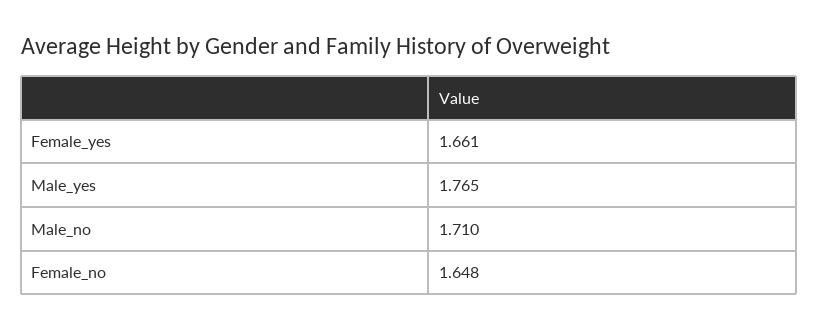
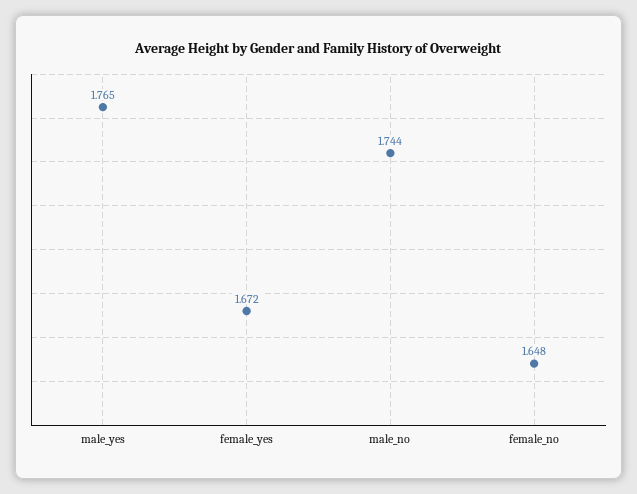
  {
-   "Female_yes": 1.661,
+   "Female_yes": 1.672,
    "Male_yes": 1.765,
-   "Male_no": 1.71,
+   "Male_no": 1.744,
    "Female_no": 1.648
  }

